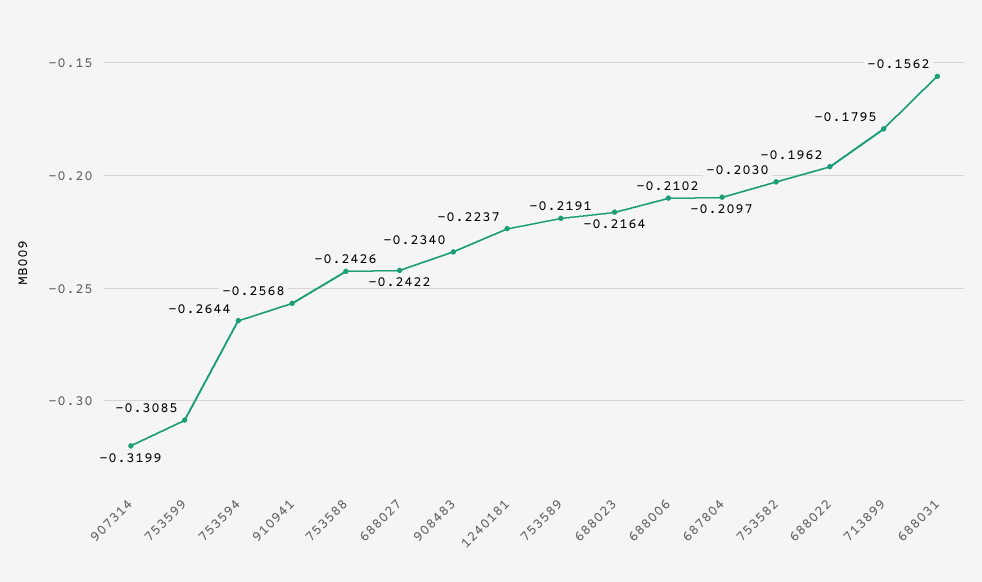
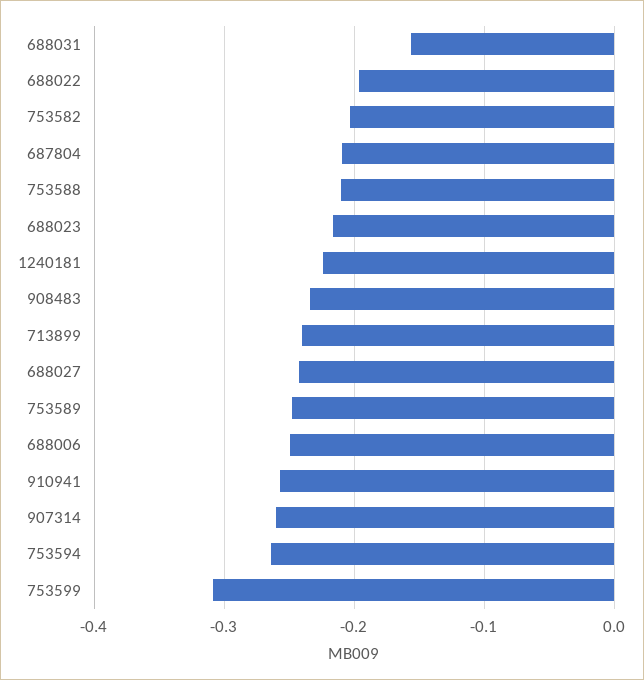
  {
-   "907314": -0.3199,
+   "907314": -0.26,
    "753599": -0.3085,
    "753594": -0.2644,
    "910941": -0.2568,
-   "753588": -0.2426,
+   "753588": -0.21,
    "688027": -0.2422,
    "908483": -0.234,
    "1240181": -0.2237,
-   "753589": -0.2191,
+   "753589": -0.25,
    "688023": -0.2164,
-   "688006": -0.2102,
+   "688006": -0.25,
    "687804": -0.2097,
    "753582": -0.203,
    "688022": -0.1962,
-   "713899": -0.1795,
+   "713899": -0.24,
    "688031": -0.1562
  }

